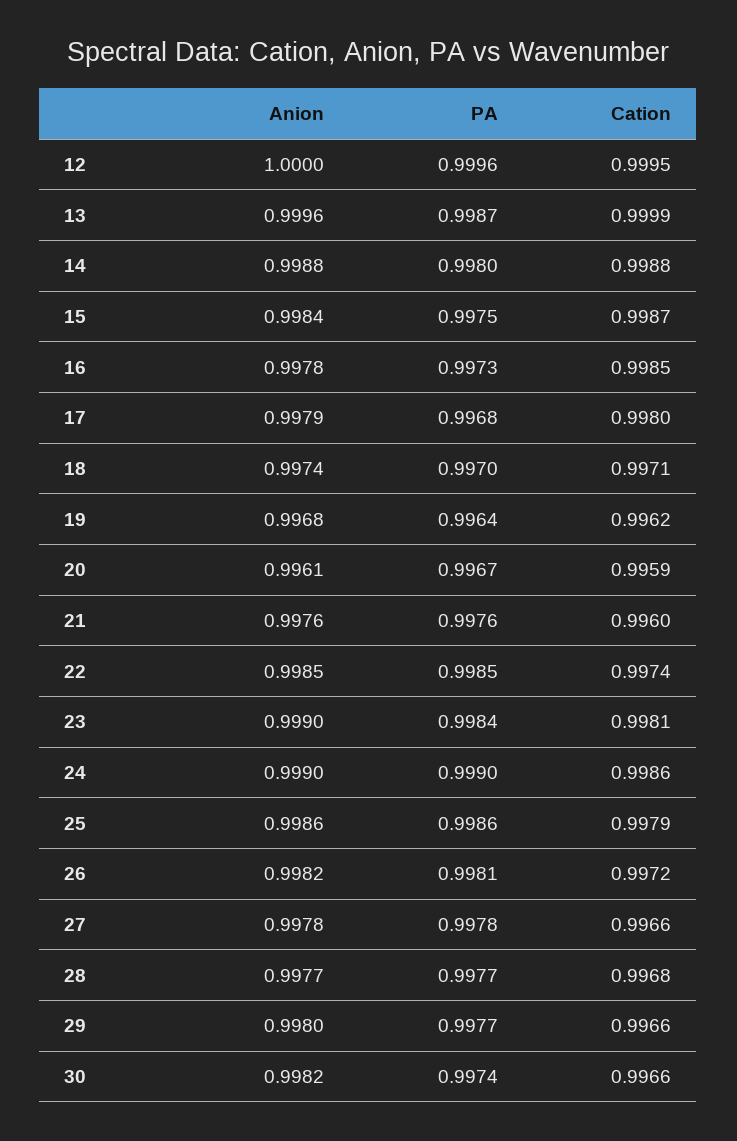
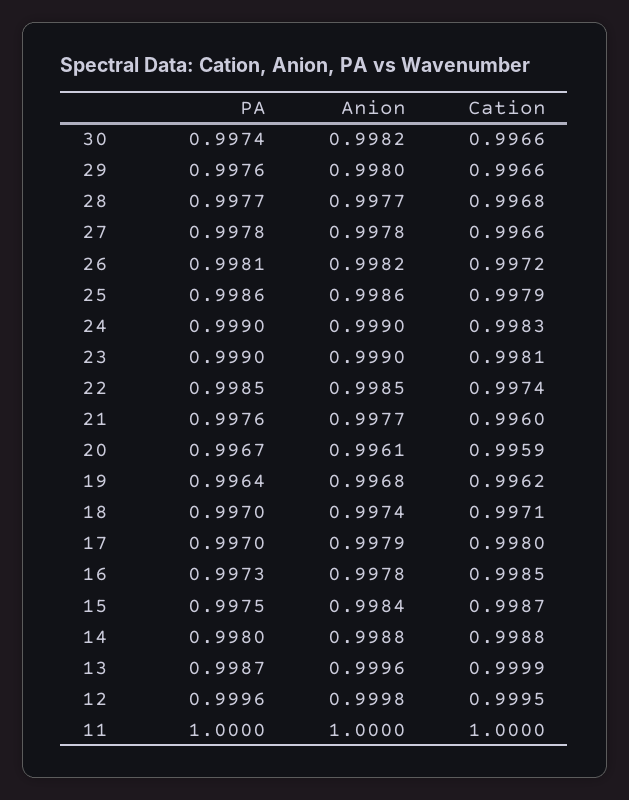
  {
    "Anion": {
-     "12": 1,
+     "12": 0.9998,
      "13": 0.9996,
      "14": 0.9988,
      "15": 0.9984,
      "16": 0.9978,
      "17": 0.9979,
      "18": 0.9974,
      "19": 0.9968,
      "20": 0.9961,
-     "21": 0.9976,
+     "21": 0.9977,
      "22": 0.9985,
      "23": 0.999,
      "24": 0.999,
      "25": 0.9986,
      "26": 0.9982,
      "27": 0.9978,
      "28": 0.9977,
      "29": 0.998,
-     "30": 0.9982
+     "30": 0.9982,
+     "11": 1
    },
    "PA": {
      "12": 0.9996,
      "13": 0.9987,
      "14": 0.998,
      "15": 0.9975,
      "16": 0.9973,
-     "17": 0.9968,
+     "17": 0.997,
      "18": 0.997,
      "19": 0.9964,
      "20": 0.9967,
      "21": 0.9976,
      "22": 0.9985,
-     "23": 0.9984,
+     "23": 0.999,
      "24": 0.999,
      "25": 0.9986,
      "26": 0.9981,
      "27": 0.9978,
      "28": 0.9977,
-     "29": 0.9977,
+     "29": 0.9976,
-     "30": 0.9974
+     "30": 0.9974,
+     "11": 1
    },
    "Cation": {
      "12": 0.9995,
      "13": 0.9999,
      "14": 0.9988,
      "15": 0.9987,
      "16": 0.9985,
      "17": 0.998,
      "18": 0.9971,
      "19": 0.9962,
      "20": 0.9959,
      "21": 0.996,
      "22": 0.9974,
      "23": 0.9981,
-     "24": 0.9986,
+     "24": 0.9983,
      "25": 0.9979,
      "26": 0.9972,
      "27": 0.9966,
      "28": 0.9968,
      "29": 0.9966,
-     "30": 0.9966
+     "30": 0.9966,
+     "11": 1
    }
  }

